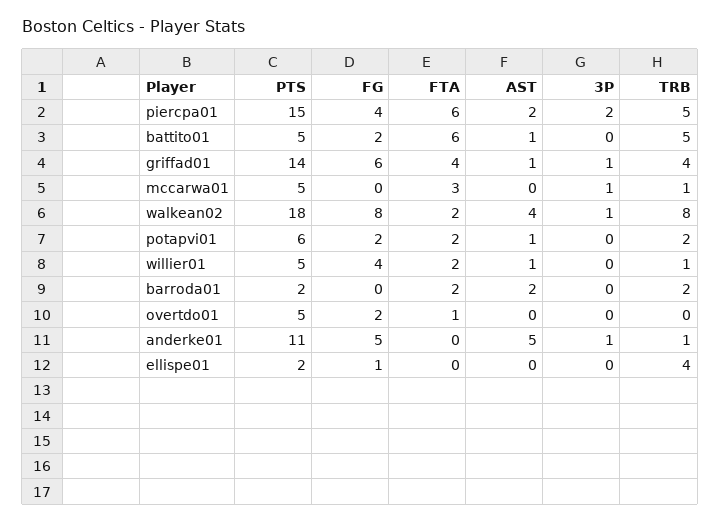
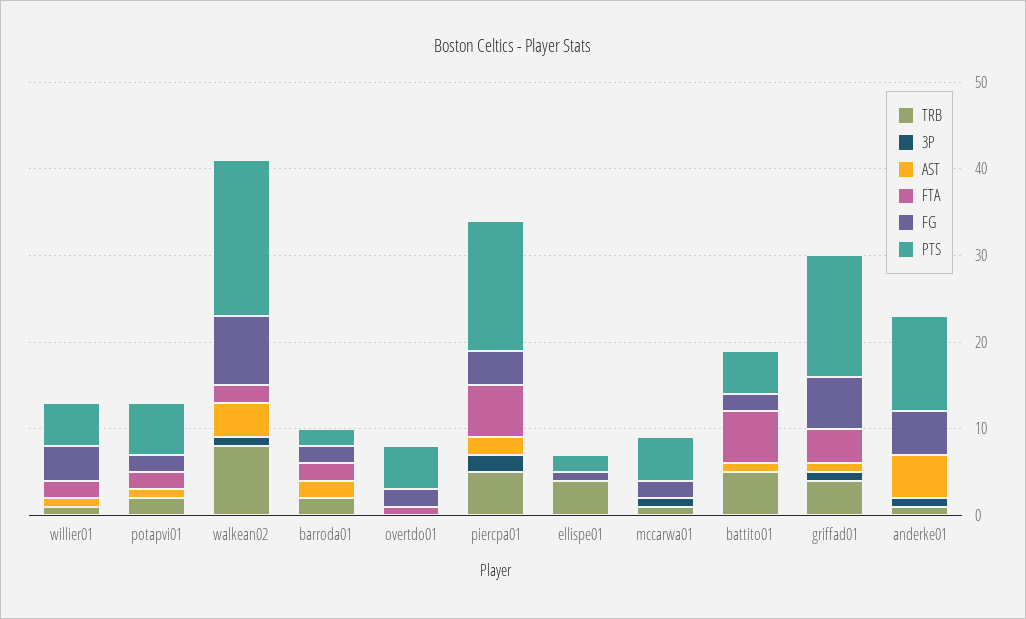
  {
    "PTS": {
      "piercpa01": 15,
      "battito01": 5,
      "griffad01": 14,
      "mccarwa01": 5,
      "walkean02": 18,
      "potapvi01": 6,
      "willier01": 5,
      "barroda01": 2,
      "overtdo01": 5,
      "anderke01": 11,
      "ellispe01": 2
    },
    "FG": {
      "piercpa01": 4,
      "battito01": 2,
      "griffad01": 6,
-     "mccarwa01": 0,
+     "mccarwa01": 2,
      "walkean02": 8,
      "potapvi01": 2,
      "willier01": 4,
-     "barroda01": 0,
+     "barroda01": 2,
      "overtdo01": 2,
      "anderke01": 5,
      "ellispe01": 1
    },
    "FTA": {
      "piercpa01": 6,
      "battito01": 6,
      "griffad01": 4,
-     "mccarwa01": 3,
+     "mccarwa01": 0,
      "walkean02": 2,
      "potapvi01": 2,
      "willier01": 2,
      "barroda01": 2,
      "overtdo01": 1,
      "anderke01": 0,
      "ellispe01": 0
    },
    "AST": {
      "piercpa01": 2,
      "battito01": 1,
      "griffad01": 1,
      "mccarwa01": 0,
      "walkean02": 4,
      "potapvi01": 1,
      "willier01": 1,
      "barroda01": 2,
      "overtdo01": 0,
      "anderke01": 5,
      "ellispe01": 0
    },
    "3P": {
      "piercpa01": 2,
      "battito01": 0,
      "griffad01": 1,
      "mccarwa01": 1,
      "walkean02": 1,
      "potapvi01": 0,
      "willier01": 0,
      "barroda01": 0,
      "overtdo01": 0,
      "anderke01": 1,
      "ellispe01": 0
    },
    "TRB": {
      "piercpa01": 5,
      "battito01": 5,
      "griffad01": 4,
      "mccarwa01": 1,
      "walkean02": 8,
      "potapvi01": 2,
      "willier01": 1,
      "barroda01": 2,
      "overtdo01": 0,
      "anderke01": 1,
      "ellispe01": 4
    }
  }

